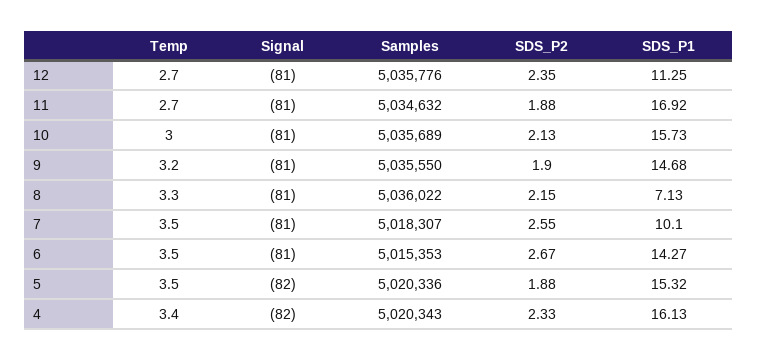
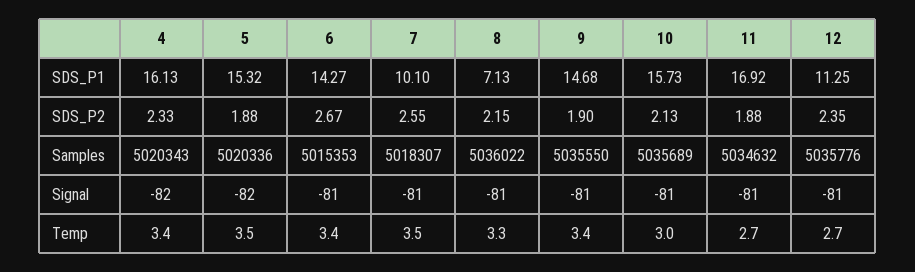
  {
    "Temp": {
      "12": 2.7,
      "11": 2.7,
      "10": 3,
-     "9": 3.2,
+     "9": 3.4,
      "8": 3.3,
      "7": 3.5,
-     "6": 3.5,
+     "6": 3.4,
      "5": 3.5,
      "4": 3.4
    },
    "Signal": {
      "12": -81,
      "11": -81,
      "10": -81,
      "9": -81,
      "8": -81,
      "7": -81,
      "6": -81,
      "5": -82,
      "4": -82
    },
    "Samples": {
      "12": 5035776,
      "11": 5034632,
      "10": 5035689,
      "9": 5035550,
      "8": 5036022,
      "7": 5018307,
      "6": 5015353,
      "5": 5020336,
      "4": 5020343
    },
    "SDS_P2": {
      "12": 2.35,
      "11": 1.88,
      "10": 2.13,
      "9": 1.9,
      "8": 2.15,
      "7": 2.55,
      "6": 2.67,
      "5": 1.88,
      "4": 2.33
    },
    "SDS_P1": {
      "12": 11.25,
      "11": 16.92,
      "10": 15.73,
      "9": 14.68,
      "8": 7.13,
      "7": 10.1,
      "6": 14.27,
      "5": 15.32,
      "4": 16.13
    }
  }

